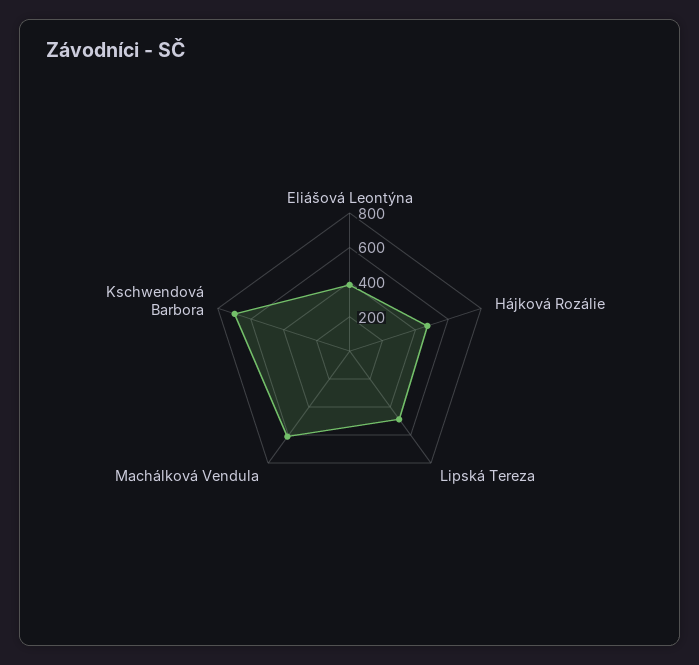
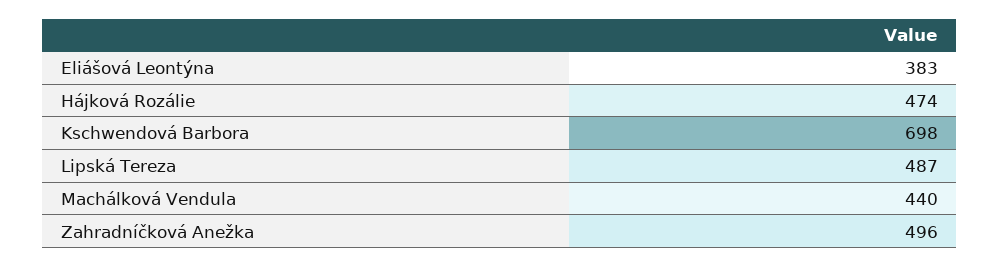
  {
    "Eliášová Leontýna": 383,
    "Hájková Rozálie": 474,
    "Lipská Tereza": 487,
-   "Machálková Vendula": 600,
+   "Machálková Vendula": 440,
-   "Kschwendová Barbora": 698
+   "Kschwendová Barbora": 698,
+   "Zahradníčková Anežka": 496
  }

